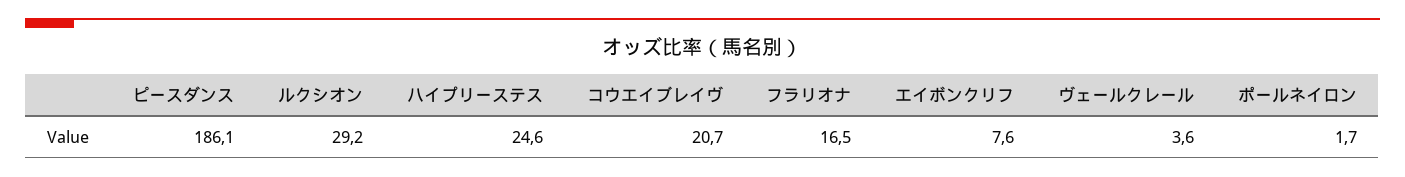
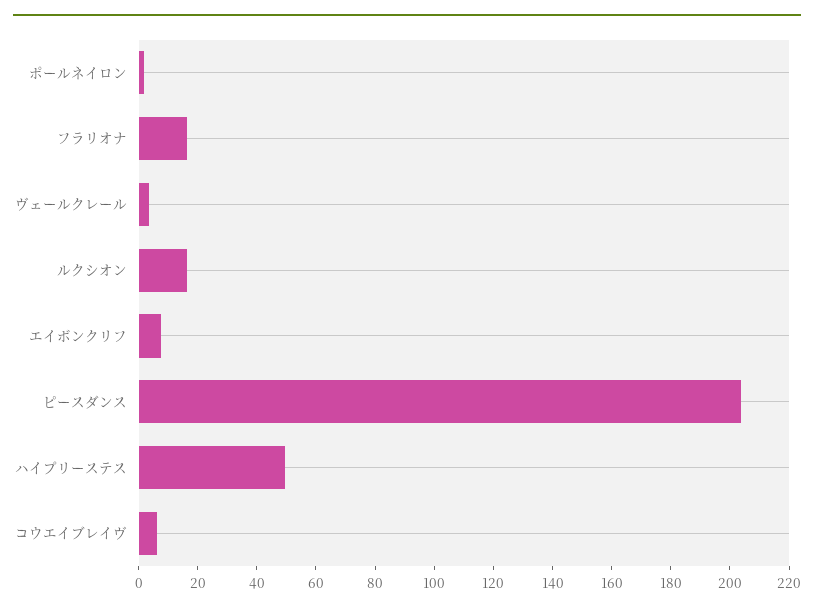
  {
-   "ピースダンス": 186.1,
+   "ピースダンス": 205,
-   "ルクシオン": 29.2,
+   "ルクシオン": 15,
-   "ハイプリーステス": 24.6,
+   "ハイプリーステス": 50,
-   "コウエイブレイヴ": 20.7,
+   "コウエイブレイヴ": 5,
    "フラリオナ": 16.5,
    "エイボンクリフ": 7.6,
    "ヴェールクレール": 3.6,
    "ポールネイロン": 1.7
  }

